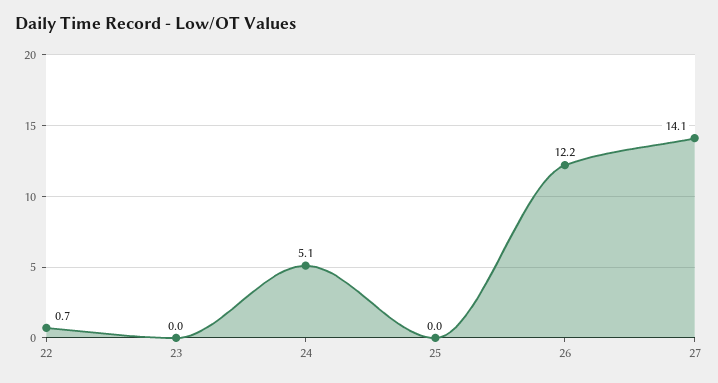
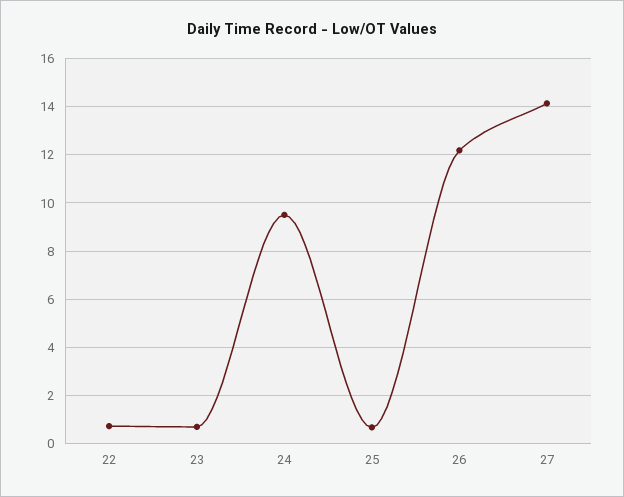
  {
    "22": 0.7,
-   "23": 0,
+   "23": 0.75,
-   "24": 5.1,
+   "24": 9.5,
-   "25": 0,
+   "25": 0.75,
    "26": 12.2,
    "27": 14.1
  }

